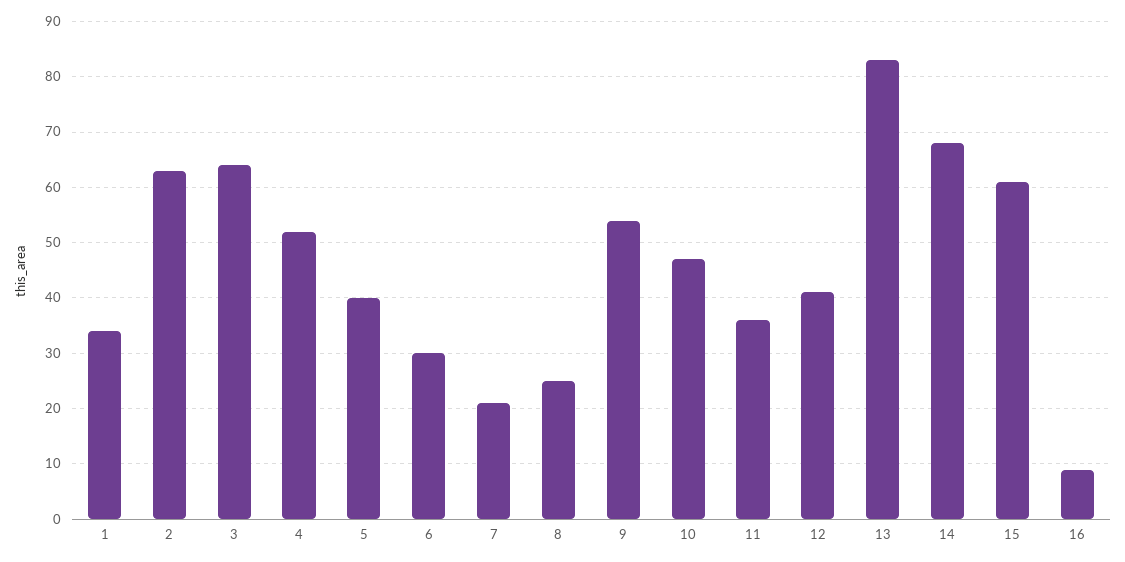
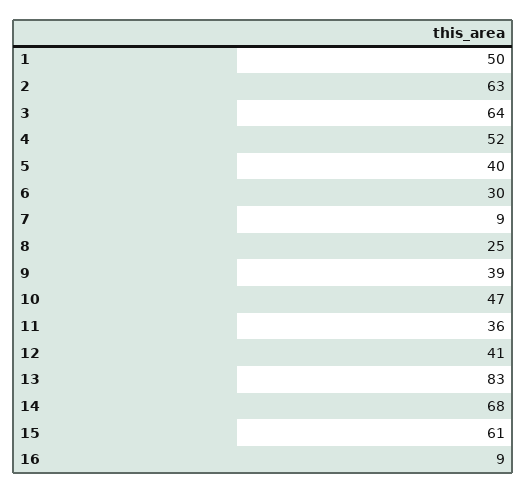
  {
-   "1": 35,
+   "1": 50,
    "2": 63,
    "3": 64,
    "4": 52,
    "5": 40,
    "6": 30,
-   "7": 20,
+   "7": 9,
    "8": 25,
-   "9": 55,
+   "9": 39,
    "10": 47,
    "11": 36,
    "12": 41,
    "13": 83,
    "14": 68,
    "15": 61,
    "16": 9
  }

